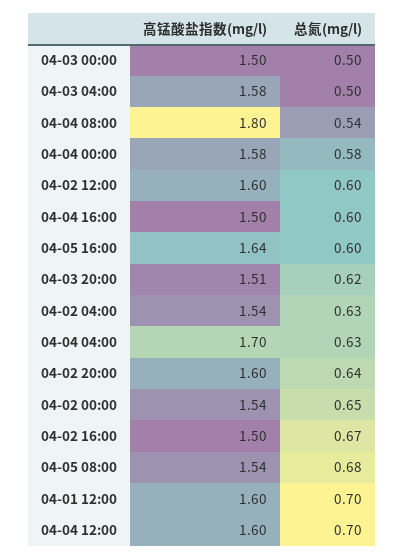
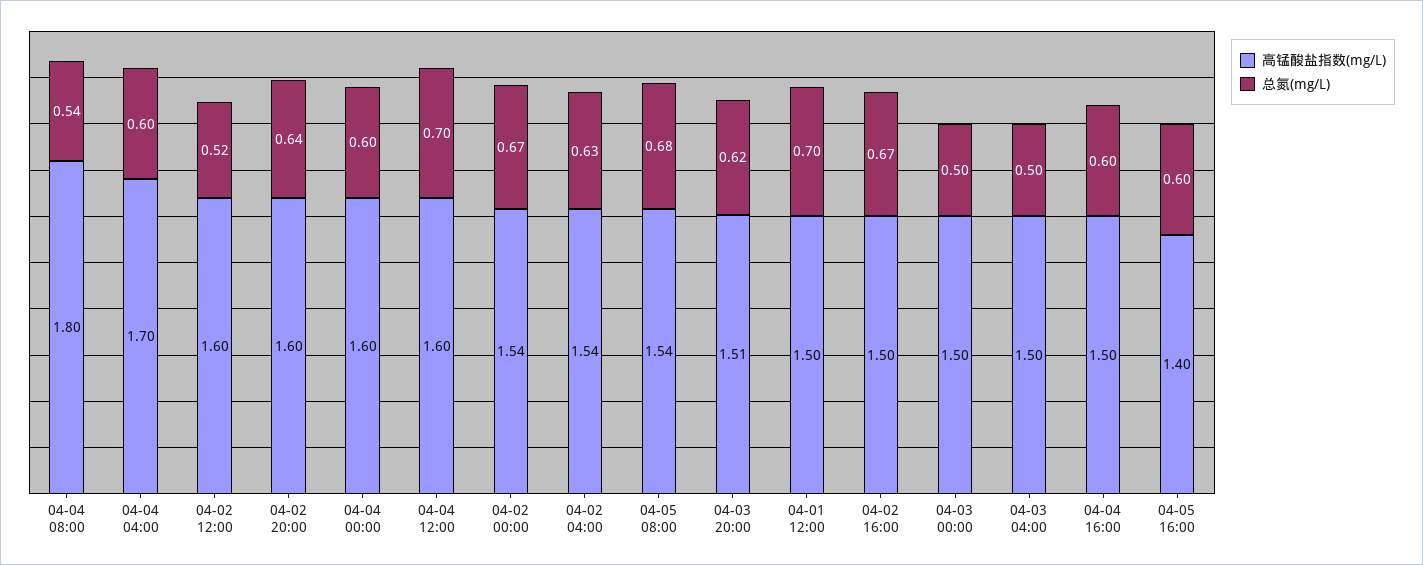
  {
    "高锰酸盐指数(mg/l)": {
      "04-03 00:00": 1.5,
-     "04-03 04:00": 1.58,
+     "04-03 04:00": 1.5,
      "04-04 08:00": 1.8,
-     "04-04 00:00": 1.58,
+     "04-04 00:00": 1.6,
      "04-02 12:00": 1.6,
      "04-04 16:00": 1.5,
-     "04-05 16:00": 1.64,
+     "04-05 16:00": 1.4,
      "04-03 20:00": 1.51,
      "04-02 04:00": 1.54,
      "04-04 04:00": 1.7,
      "04-02 20:00": 1.6,
      "04-02 00:00": 1.54,
      "04-02 16:00": 1.5,
      "04-05 08:00": 1.54,
-     "04-01 12:00": 1.6,
+     "04-01 12:00": 1.5,
      "04-04 12:00": 1.6
    },
    "总氮(mg/l)": {
      "04-03 00:00": 0.5,
      "04-03 04:00": 0.5,
      "04-04 08:00": 0.54,
-     "04-04 00:00": 0.58,
+     "04-04 00:00": 0.6,
-     "04-02 12:00": 0.6,
+     "04-02 12:00": 0.52,
      "04-04 16:00": 0.6,
      "04-05 16:00": 0.6,
      "04-03 20:00": 0.62,
      "04-02 04:00": 0.63,
-     "04-04 04:00": 0.63,
+     "04-04 04:00": 0.6,
      "04-02 20:00": 0.64,
-     "04-02 00:00": 0.65,
+     "04-02 00:00": 0.67,
      "04-02 16:00": 0.67,
      "04-05 08:00": 0.68,
      "04-01 12:00": 0.7,
      "04-04 12:00": 0.7
    }
  }

